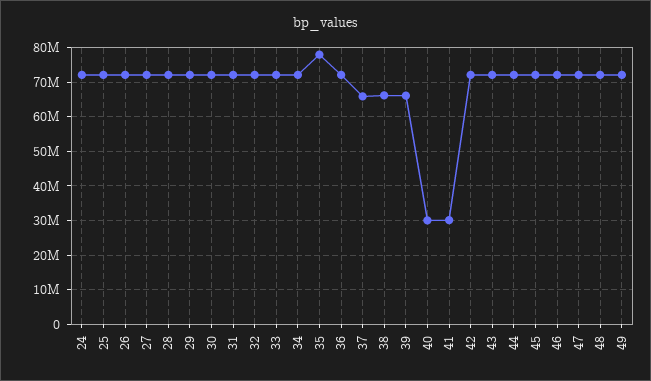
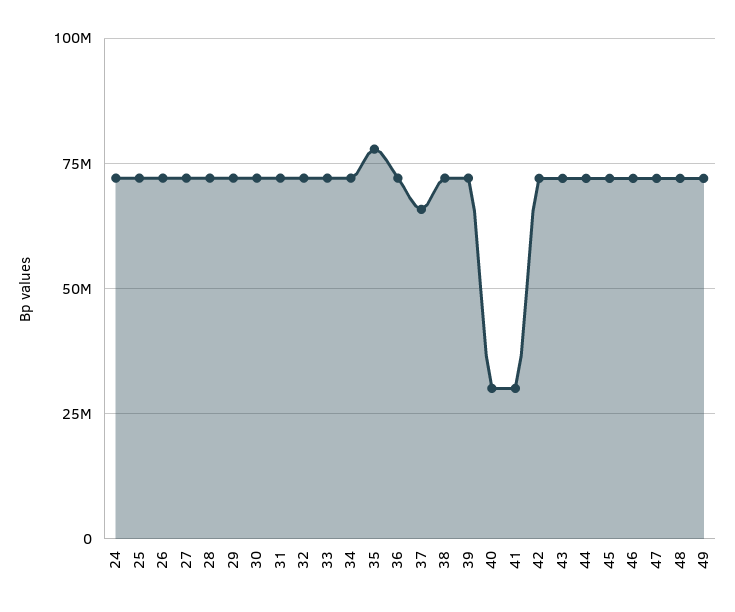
  {
    "24": 72000000,
    "25": 72000000,
    "26": 72000000,
    "27": 72000000,
    "28": 72000000,
    "29": 72000000,
    "30": 72000000,
    "31": 72000000,
    "32": 72000000,
    "33": 72000000,
    "34": 72000000,
    "35": 78000000,
    "36": 72000000,
    "37": 66000000,
-   "38": 66000000,
+   "38": 72500000,
-   "39": 66000000,
+   "39": 72500000,
    "40": 30000000,
    "41": 30000000,
    "42": 72000000,
    "43": 72000000,
    "44": 72000000,
    "45": 72000000,
    "46": 72000000,
    "47": 72000000,
    "48": 72000000,
    "49": 72000000
  }

